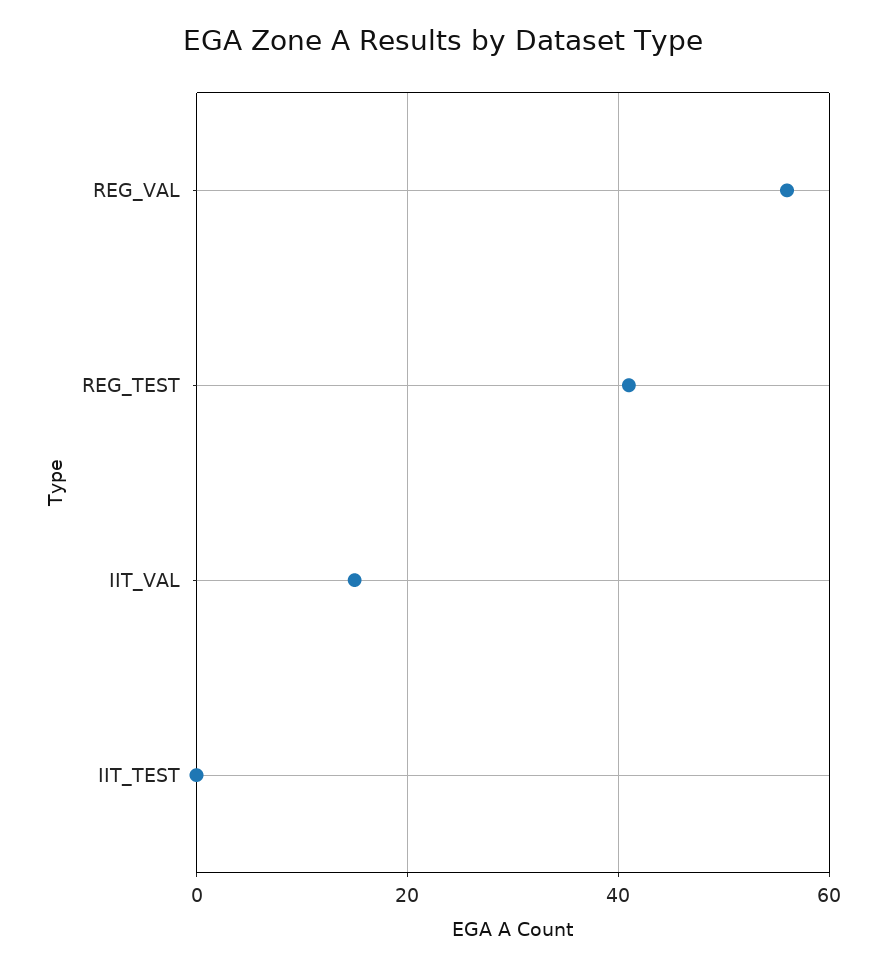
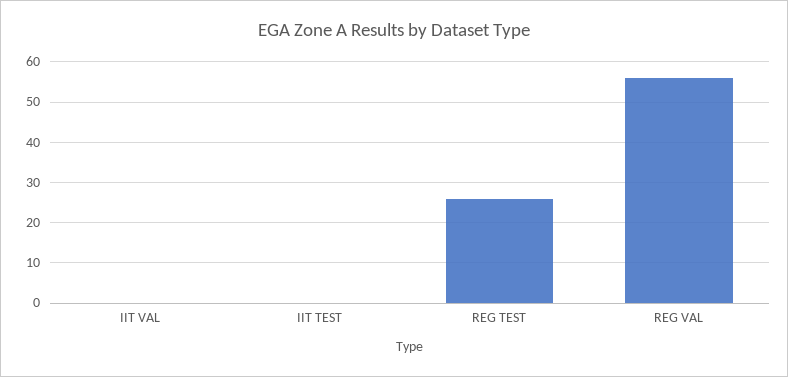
  {
    "REG_VAL": 55,
-   "REG_TEST": 40,
+   "REG_TEST": 25,
-   "IIT_VAL": 15,
+   "IIT_VAL": 0,
    "IIT_TEST": 0
  }

